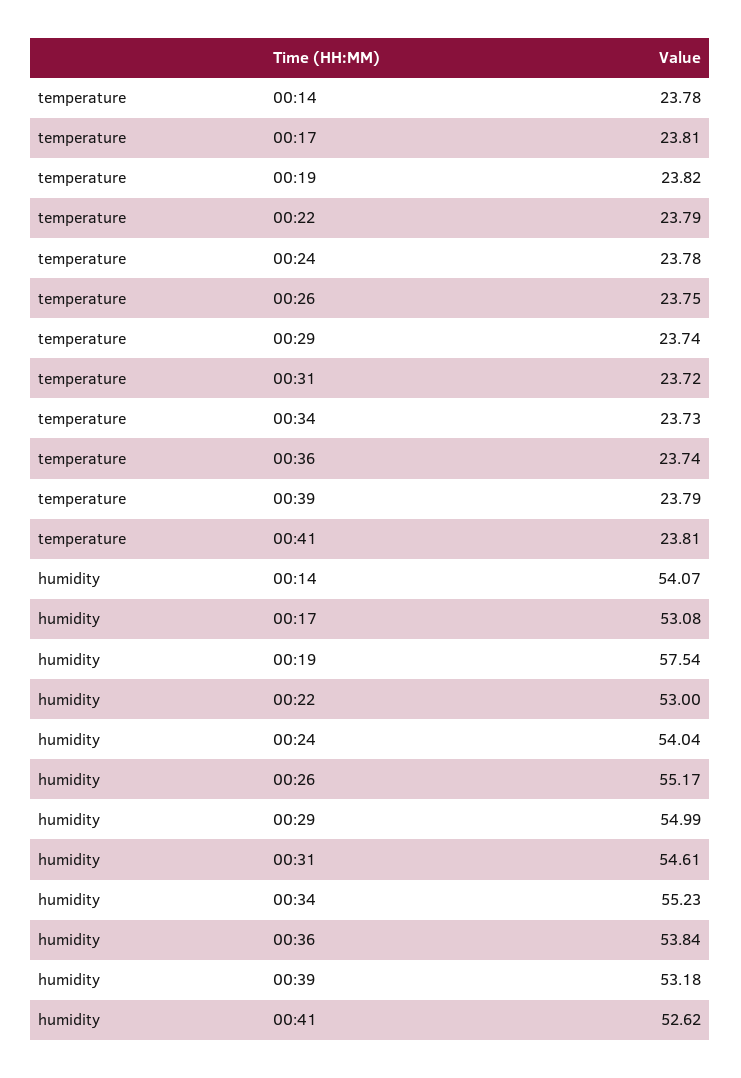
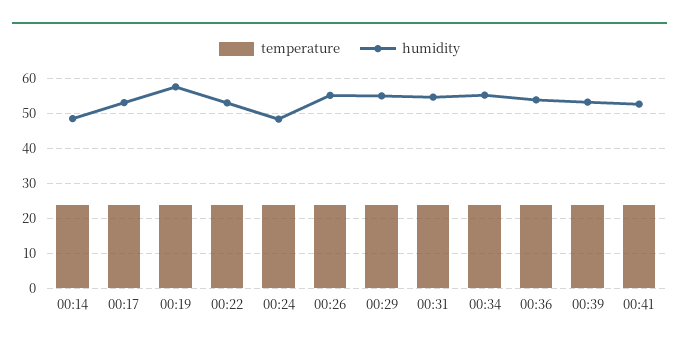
  {
    "temperature": {
      "00:14": 23.78,
      "00:17": 23.81,
      "00:19": 23.82,
      "00:22": 23.79,
      "00:24": 23.78,
      "00:26": 23.75,
      "00:29": 23.74,
      "00:31": 23.72,
      "00:34": 23.73,
      "00:36": 23.74,
      "00:39": 23.79,
      "00:41": 23.81
    },
    "humidity": {
-     "00:14": 54.07,
+     "00:14": 48,
      "00:17": 53.08,
      "00:19": 57.54,
      "00:22": 53,
-     "00:24": 54.04,
+     "00:24": 48,
      "00:26": 55.17,
      "00:29": 54.99,
      "00:31": 54.61,
      "00:34": 55.23,
      "00:36": 53.84,
      "00:39": 53.18,
      "00:41": 52.62
    }
  }

